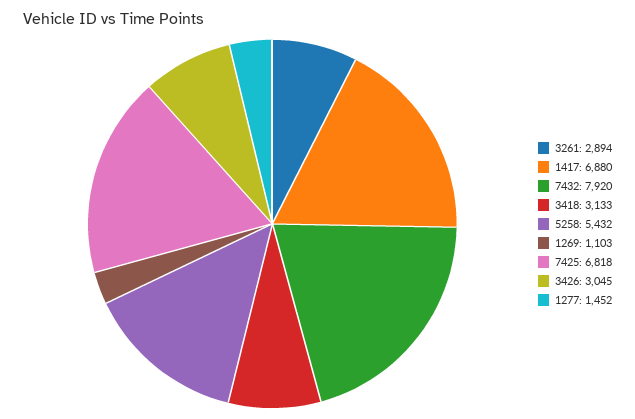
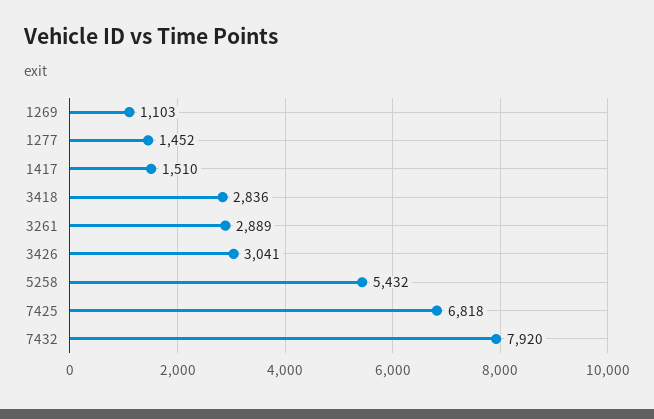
  {
-   "3261": 2894,
+   "3261": 2889,
-   "1417": 6880,
+   "1417": 1510,
    "7432": 7920,
-   "3418": 3133,
+   "3418": 2836,
    "5258": 5432,
    "1269": 1103,
    "7425": 6818,
-   "3426": 3045,
+   "3426": 3041,
    "1277": 1452
  }

